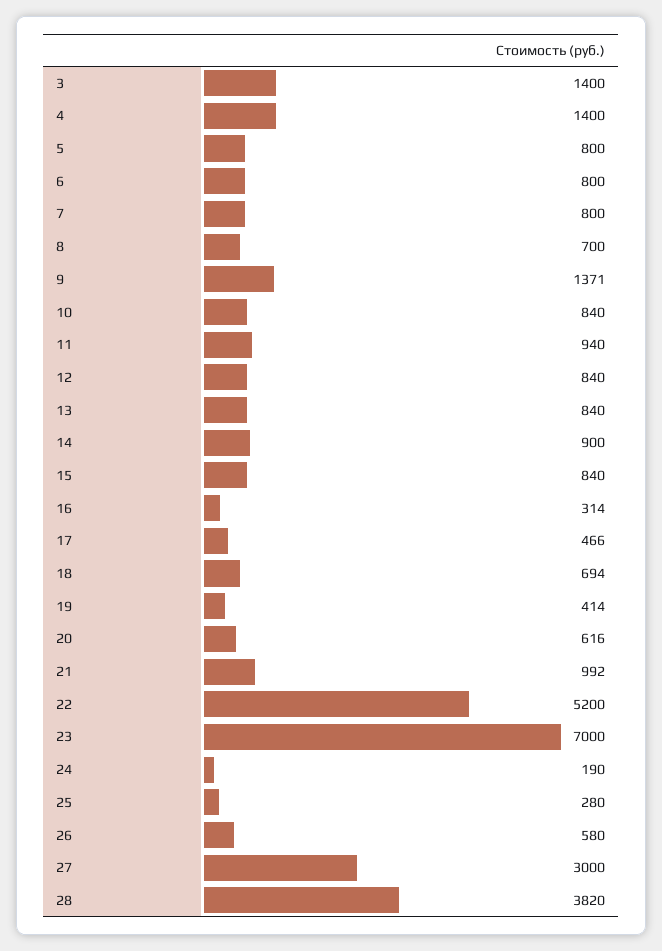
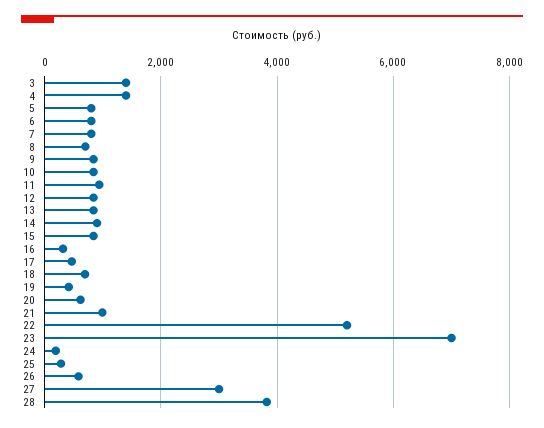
  {
    "3": 1400,
    "4": 1400,
    "5": 800,
    "6": 800,
    "7": 800,
    "8": 700,
-   "9": 1371,
+   "9": 800,
    "10": 840,
    "11": 940,
    "12": 840,
    "13": 840,
    "14": 900,
    "15": 840,
    "16": 314,
    "17": 466,
    "18": 694,
    "19": 414,
    "20": 616,
    "21": 992,
    "22": 5200,
    "23": 7000,
    "24": 190,
    "25": 280,
    "26": 580,
    "27": 3000,
    "28": 3820
  }

